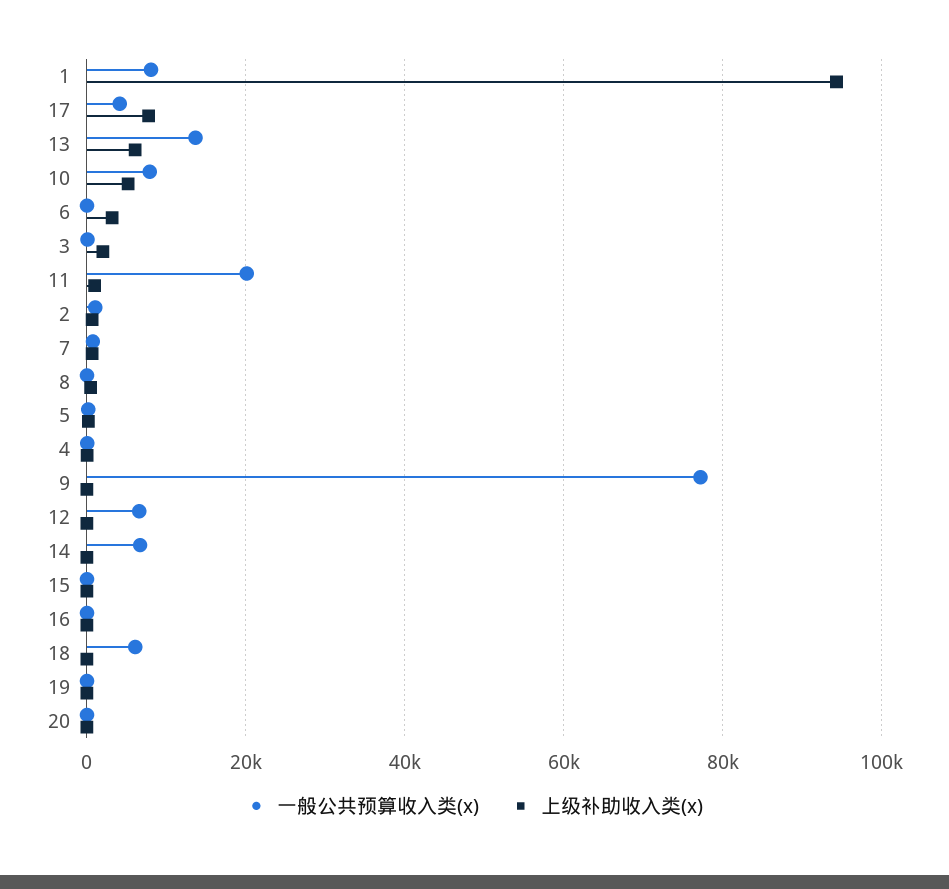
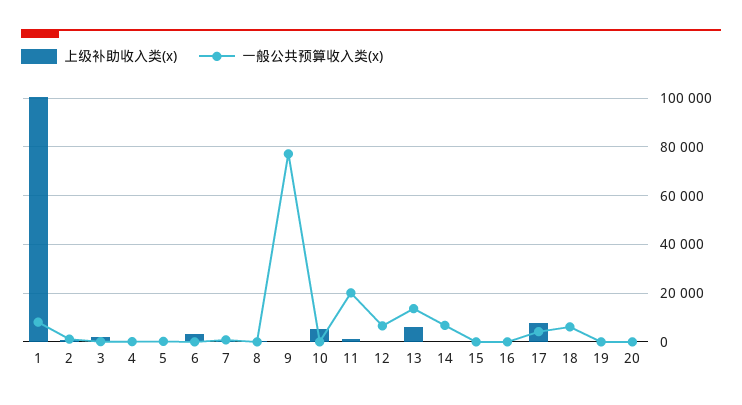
  {
    "一般公共预算收入类(x)": {
      "1": 8000,
      "17": 4000,
      "13": 14000,
-     "10": 8000,
+     "10": 0,
      "6": 0,
      "3": 0,
      "11": 20000,
      "2": 2000,
      "7": 0,
      "8": 0,
      "5": 0,
      "4": 0,
      "9": 78000,
      "12": 6000,
      "14": 6000,
      "15": 0,
      "16": 0,
      "18": 6000,
      "19": 0,
      "20": 0
    },
    "上级补助收入类(x)": {
-     "1": 94000,
+     "1": 100000,
      "17": 8000,
      "13": 6000,
      "10": 6000,
      "6": 4000,
      "3": 2000,
      "11": 0,
      "2": 0,
      "7": 0,
      "8": 0,
      "5": 0,
      "4": 0,
      "9": 0,
      "12": 0,
      "14": 0,
      "15": 0,
      "16": 0,
      "18": 0,
      "19": 0,
      "20": 0
    }
  }

